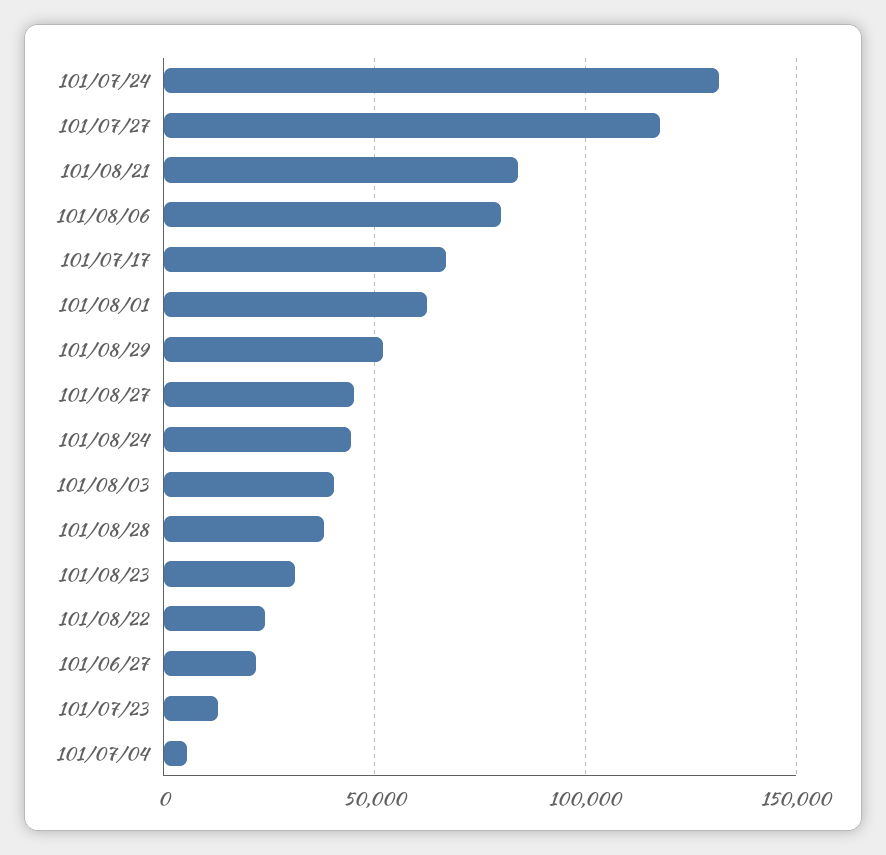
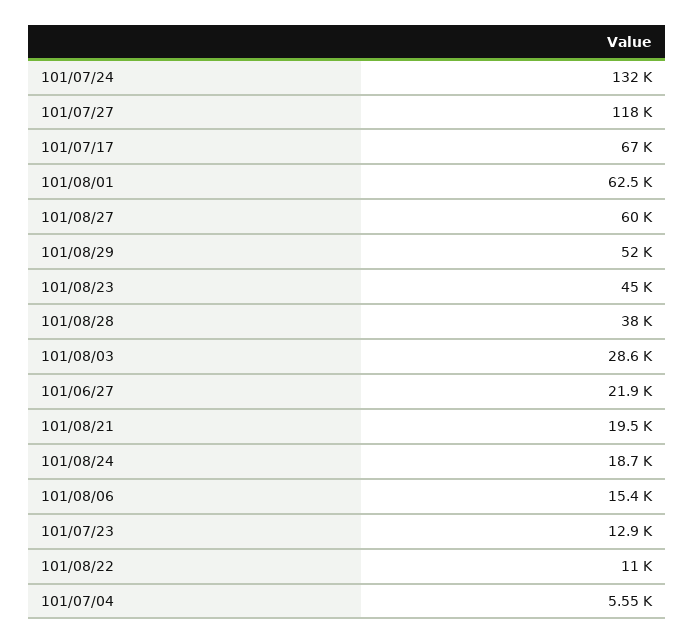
  {
    "101/07/24": 132000,
    "101/07/27": 118000,
-   "101/08/21": 85000,
+   "101/08/21": 19500,
-   "101/08/06": 80000,
+   "101/08/06": 15400,
    "101/07/17": 67000,
    "101/08/01": 62500,
    "101/08/29": 52000,
-   "101/08/27": 45000,
+   "101/08/27": 60000,
-   "101/08/24": 45000,
+   "101/08/24": 18700,
-   "101/08/03": 40000,
+   "101/08/03": 28600,
    "101/08/28": 38000,
-   "101/08/23": 30000,
+   "101/08/23": 45000,
-   "101/08/22": 25000,
+   "101/08/22": 11000,
    "101/06/27": 21900,
    "101/07/23": 12900,
    "101/07/04": 5550
  }

